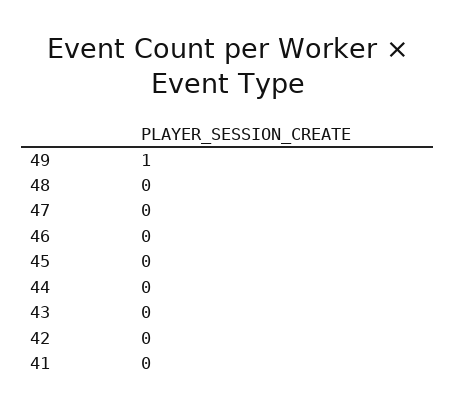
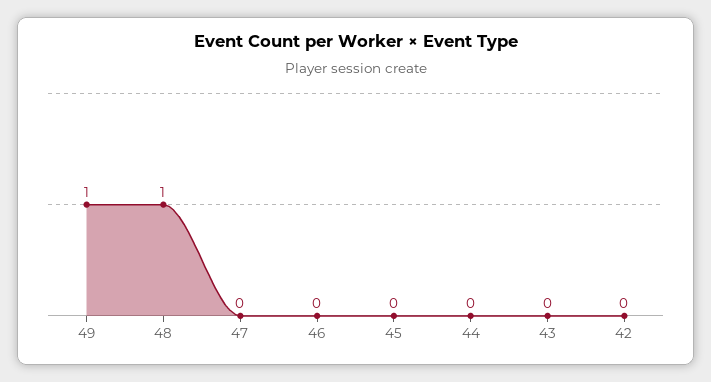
  {
    "49": 1,
-   "48": 0,
+   "48": 1,
    "47": 0,
    "46": 0,
    "45": 0,
    "44": 0,
    "43": 0,
-   "42": 0,
+   "42": 0
-   "41": 0
  }

